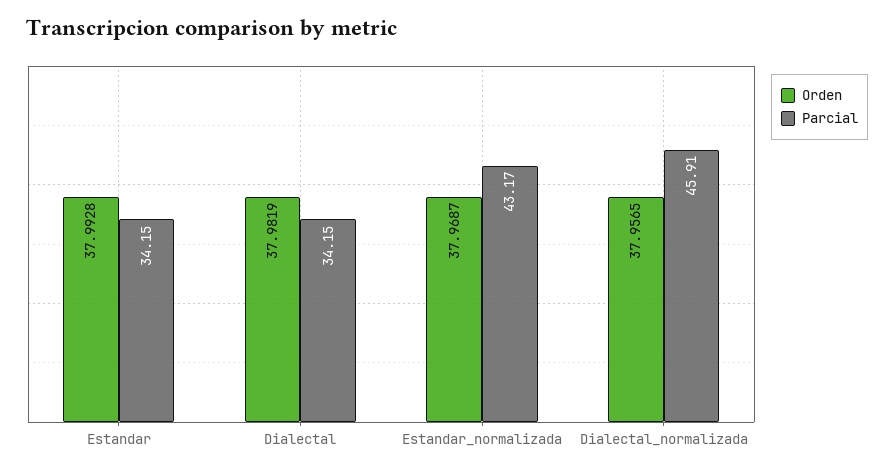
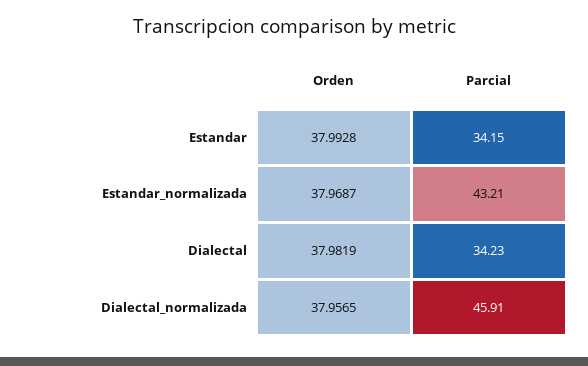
  {
    "Orden": {
      "Estandar": 37.9928,
      "Dialectal": 37.9819,
      "Estandar_normalizada": 37.9687,
      "Dialectal_normalizada": 37.9565
    },
    "Parcial": {
      "Estandar": 34.15,
-     "Dialectal": 34.15,
+     "Dialectal": 34.23,
-     "Estandar_normalizada": 43.17,
+     "Estandar_normalizada": 43.21,
      "Dialectal_normalizada": 45.91
    }
  }

